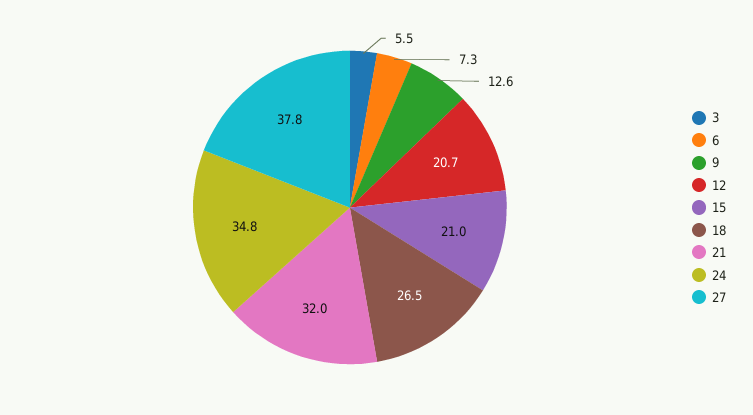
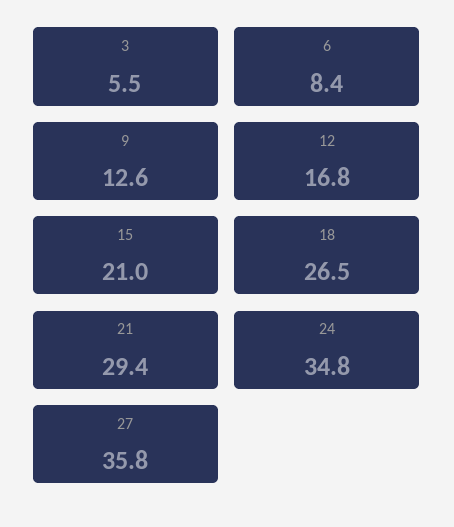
  {
    "3": 5.5,
-   "6": 7.3,
+   "6": 8.4,
    "9": 12.6,
-   "12": 20.7,
+   "12": 16.8,
    "15": 21,
    "18": 26.5,
-   "21": 32,
+   "21": 29.4,
    "24": 34.8,
-   "27": 37.8
+   "27": 35.8
  }

